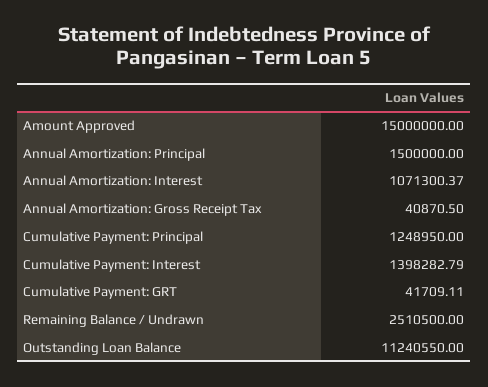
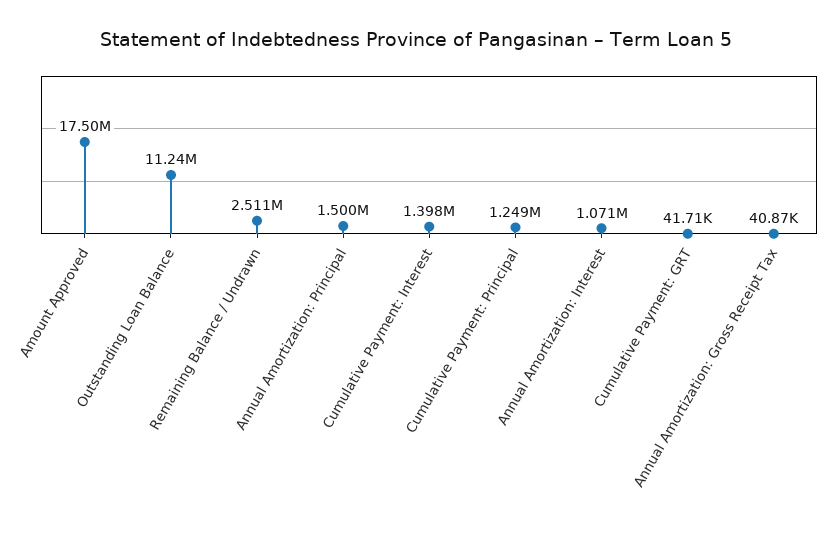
  {
-   "Amount Approved": 15000000,
+   "Amount Approved": 17500000,
    "Annual Amortization: Principal": 1500000,
    "Annual Amortization: Interest": 1071300.37,
    "Annual Amortization: Gross Receipt Tax": 40870.5,
    "Cumulative Payment: Principal": 1248950,
    "Cumulative Payment: Interest": 1398282.79,
    "Cumulative Payment: GRT": 41709.11,
    "Remaining Balance / Undrawn": 2510500,
    "Outstanding Loan Balance": 11240550
  }

